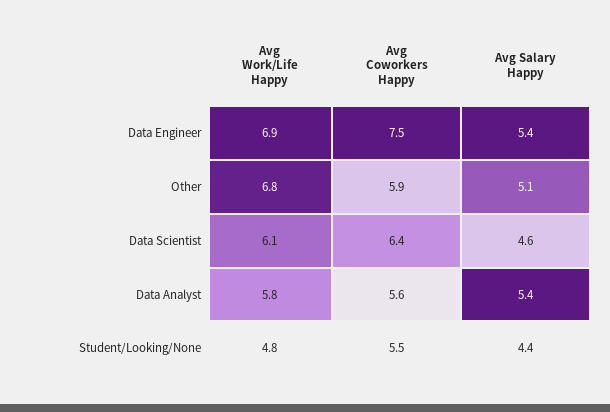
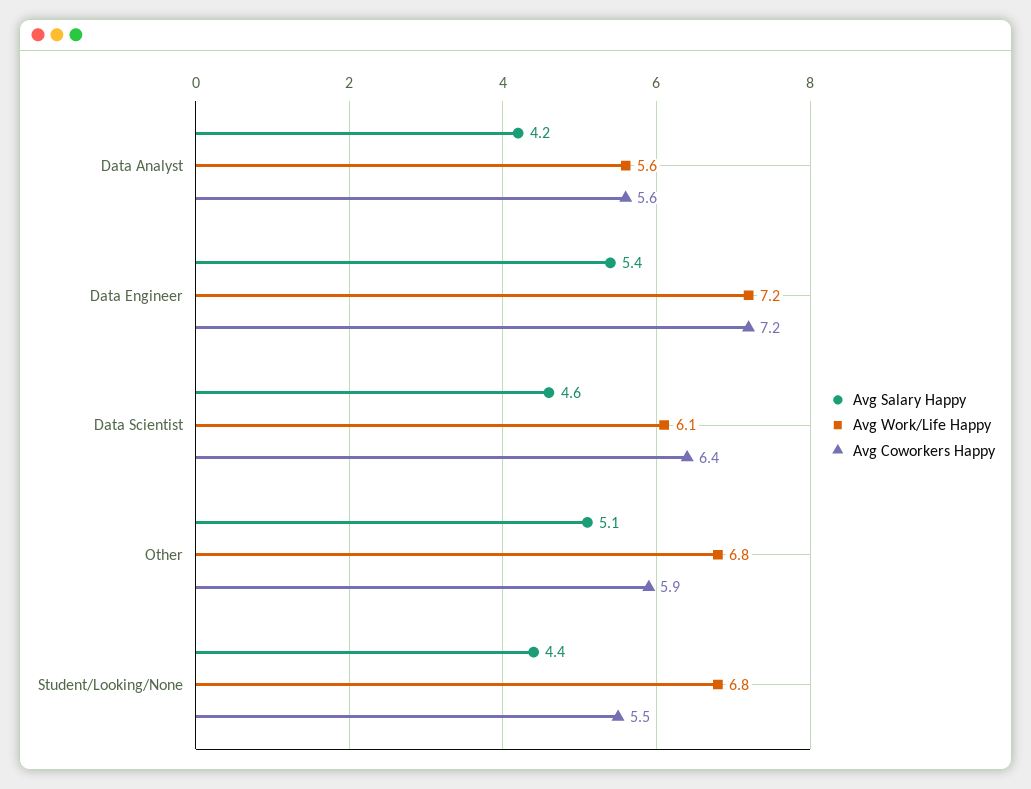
  {
    "Avg Work/Life Happy": {
-     "Data Engineer": 6.9,
+     "Data Engineer": 7.2,
      "Other": 6.8,
      "Data Scientist": 6.1,
-     "Data Analyst": 5.8,
+     "Data Analyst": 5.6,
-     "Student/Looking/None": 4.8
+     "Student/Looking/None": 6.8
    },
    "Avg Coworkers Happy": {
-     "Data Engineer": 7.5,
+     "Data Engineer": 7.2,
      "Other": 5.9,
      "Data Scientist": 6.4,
      "Data Analyst": 5.6,
      "Student/Looking/None": 5.5
    },
    "Avg Salary Happy": {
      "Data Engineer": 5.4,
      "Other": 5.1,
      "Data Scientist": 4.6,
-     "Data Analyst": 5.4,
+     "Data Analyst": 4.2,
      "Student/Looking/None": 4.4
    }
  }

